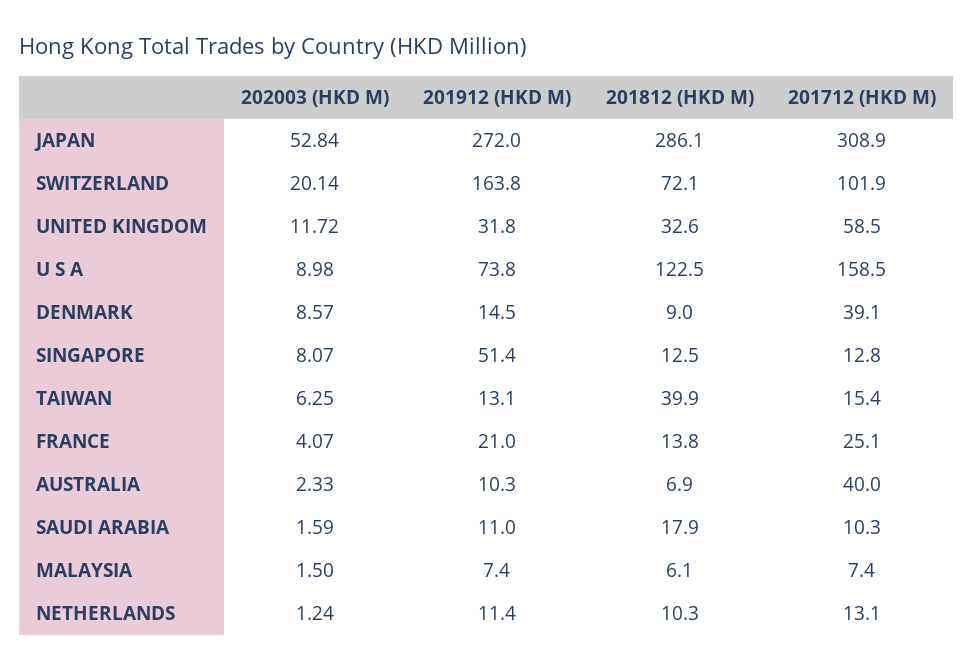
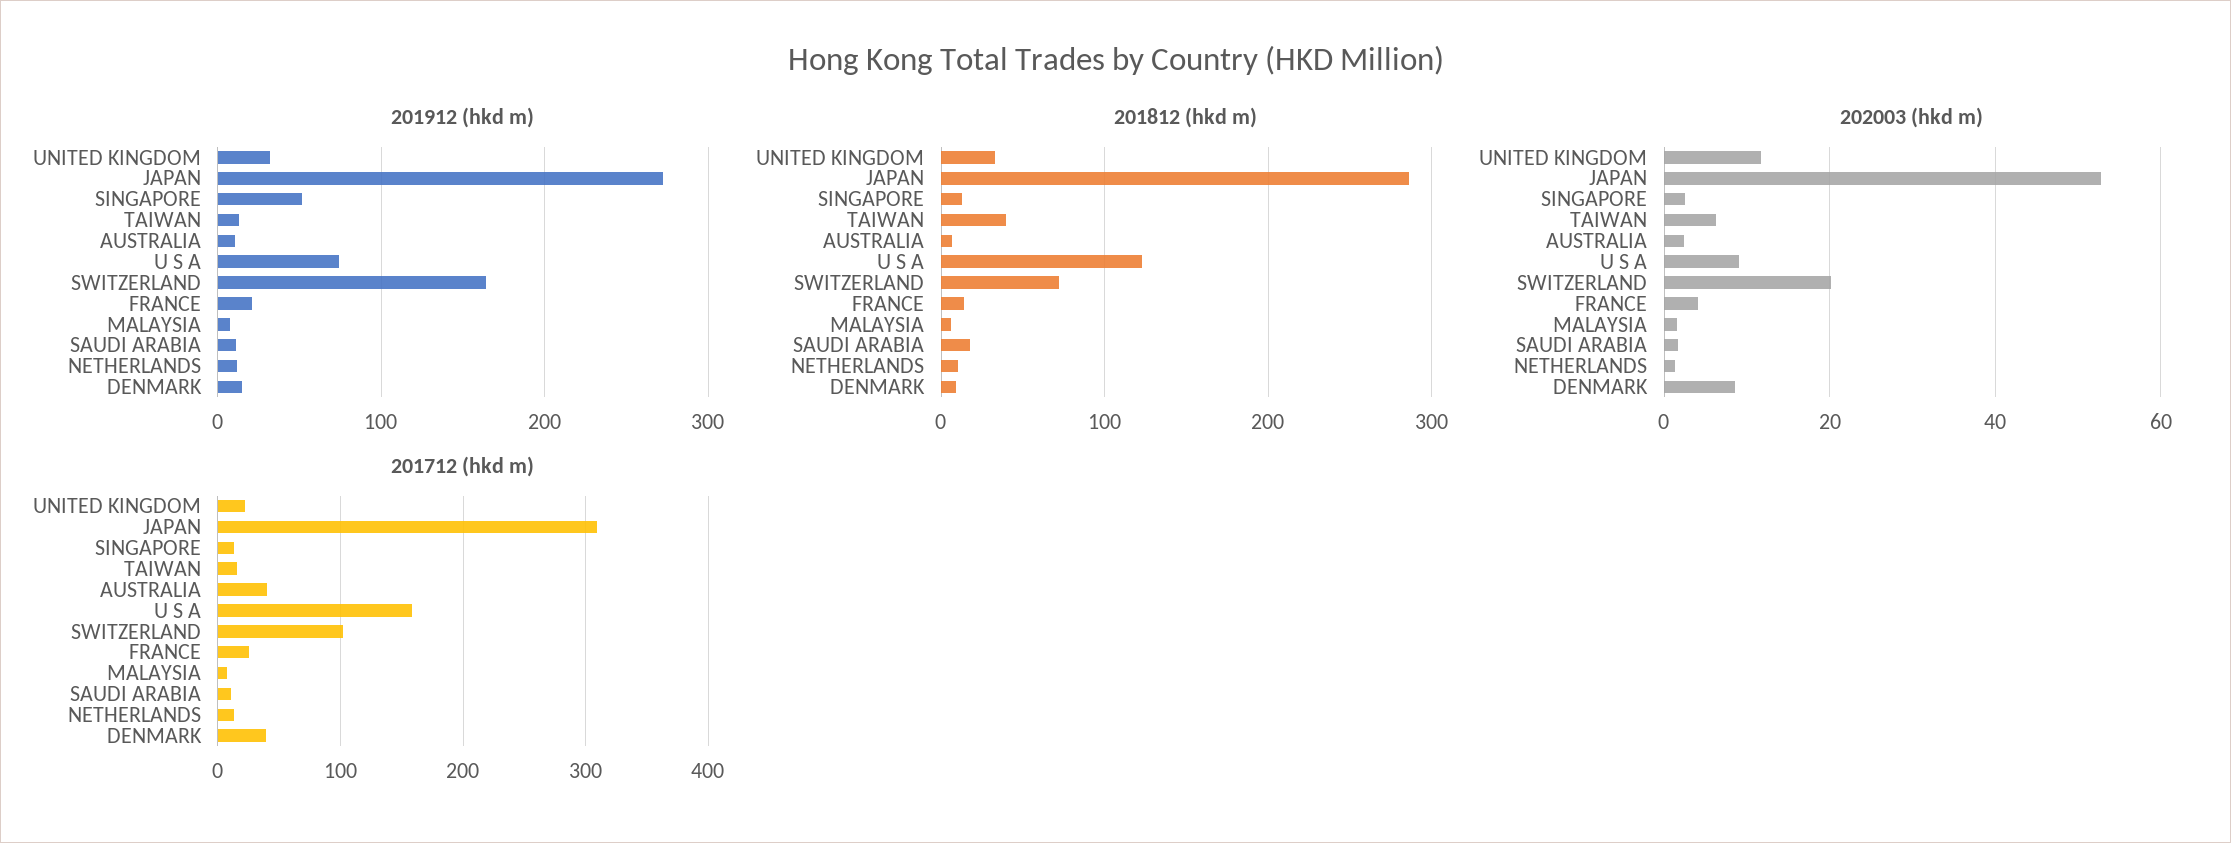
  {
    "202003 (HKD M)": {
      "JAPAN": 52.84,
      "SWITZERLAND": 20.14,
      "UNITED KINGDOM": 11.72,
      "U S A": 8.98,
      "DENMARK": 8.57,
-     "SINGAPORE": 8.07,
+     "SINGAPORE": 2,
      "TAIWAN": 6.25,
      "FRANCE": 4.07,
      "AUSTRALIA": 2.33,
      "SAUDI ARABIA": 1.59,
      "MALAYSIA": 1.5,
      "NETHERLANDS": 1.24
    },
    "201912 (HKD M)": {
      "JAPAN": 272,
      "SWITZERLAND": 163.8,
      "UNITED KINGDOM": 31.8,
      "U S A": 73.8,
      "DENMARK": 14.5,
      "SINGAPORE": 51.4,
      "TAIWAN": 13.1,
      "FRANCE": 21,
      "AUSTRALIA": 10.3,
      "SAUDI ARABIA": 11,
      "MALAYSIA": 7.4,
      "NETHERLANDS": 11.4
    },
    "201812 (HKD M)": {
      "JAPAN": 286.1,
      "SWITZERLAND": 72.1,
      "UNITED KINGDOM": 32.6,
      "U S A": 122.5,
      "DENMARK": 9,
      "SINGAPORE": 12.5,
      "TAIWAN": 39.9,
      "FRANCE": 13.8,
      "AUSTRALIA": 6.9,
      "SAUDI ARABIA": 17.9,
      "MALAYSIA": 6.1,
      "NETHERLANDS": 10.3
    },
    "201712 (HKD M)": {
      "JAPAN": 308.9,
      "SWITZERLAND": 101.9,
-     "UNITED KINGDOM": 58.5,
+     "UNITED KINGDOM": 20,
      "U S A": 158.5,
      "DENMARK": 39.1,
      "SINGAPORE": 12.8,
      "TAIWAN": 15.4,
      "FRANCE": 25.1,
      "AUSTRALIA": 40,
      "SAUDI ARABIA": 10.3,
      "MALAYSIA": 7.4,
      "NETHERLANDS": 13.1
    }
  }

